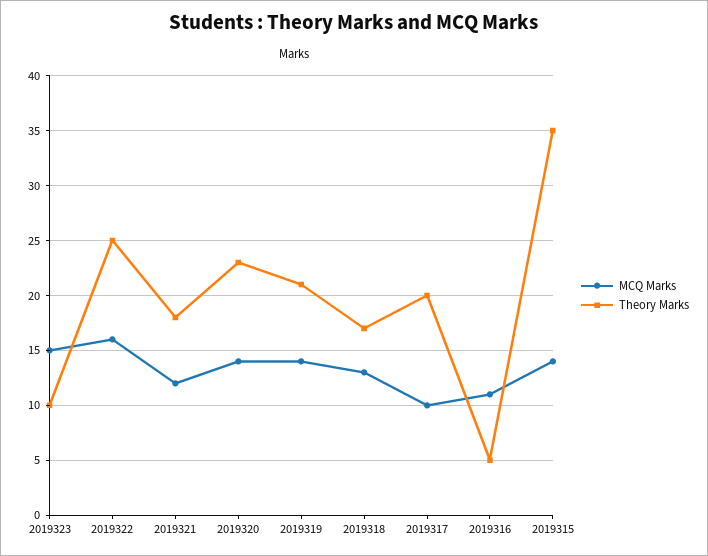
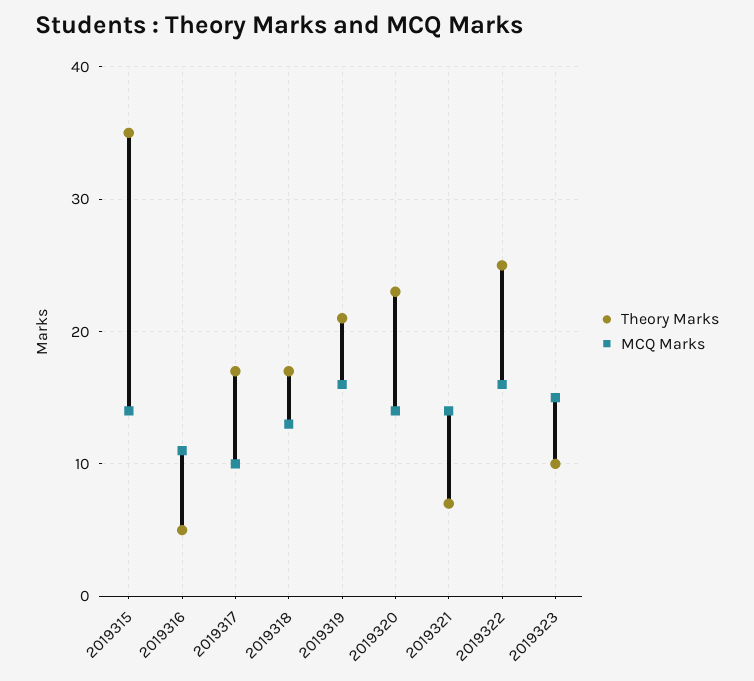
  {
    "MCQ Marks": {
      "2019323": 15,
      "2019322": 16,
-     "2019321": 12,
+     "2019321": 14,
      "2019320": 14,
-     "2019319": 14,
+     "2019319": 16,
      "2019318": 13,
      "2019317": 10,
      "2019316": 11,
      "2019315": 14
    },
    "Theory Marks": {
      "2019323": 10,
      "2019322": 25,
-     "2019321": 18,
+     "2019321": 7,
      "2019320": 23,
      "2019319": 21,
      "2019318": 17,
-     "2019317": 20,
+     "2019317": 17,
      "2019316": 5,
      "2019315": 35
    }
  }

